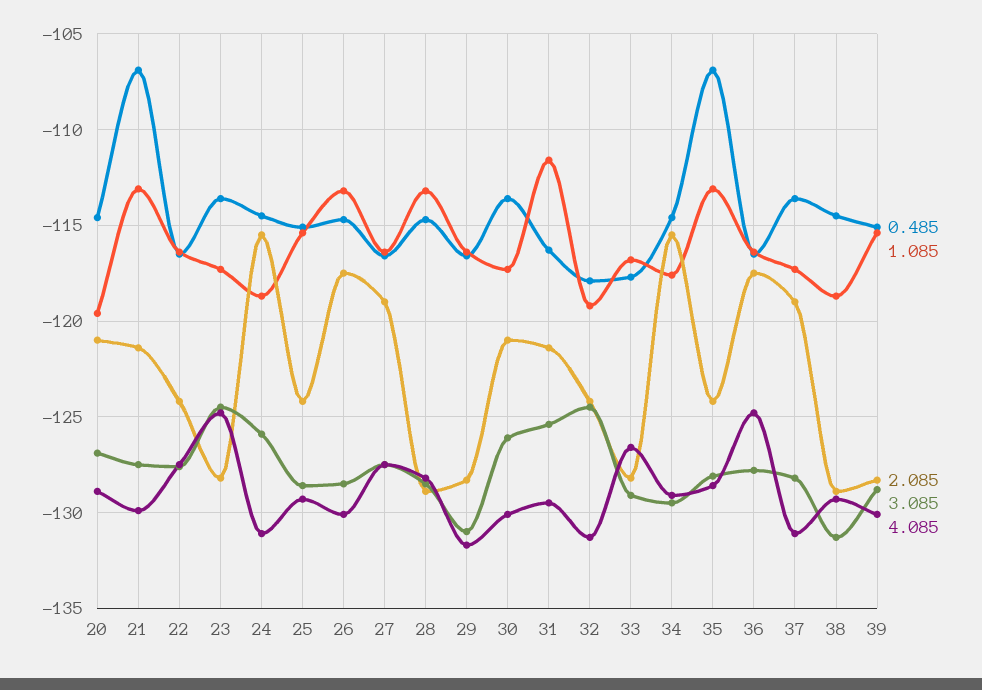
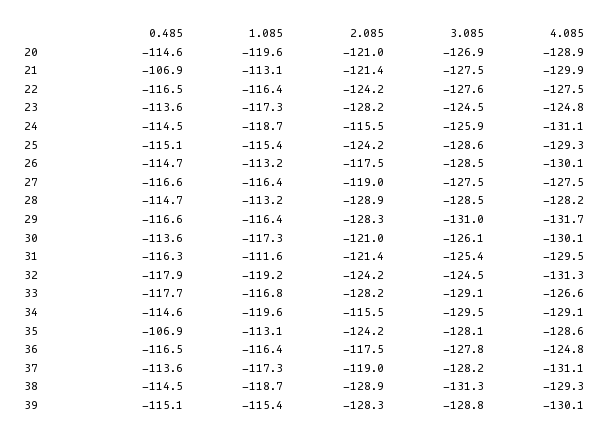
  {
    "0.485": {
      "20": -114.6,
      "21": -106.9,
      "22": -116.5,
      "23": -113.6,
      "24": -114.5,
      "25": -115.1,
      "26": -114.7,
      "27": -116.6,
      "28": -114.7,
      "29": -116.6,
      "30": -113.6,
      "31": -116.3,
      "32": -117.9,
      "33": -117.7,
      "34": -114.6,
      "35": -106.9,
      "36": -116.5,
      "37": -113.6,
      "38": -114.5,
      "39": -115.1
    },
    "1.085": {
      "20": -119.6,
      "21": -113.1,
      "22": -116.4,
      "23": -117.3,
      "24": -118.7,
      "25": -115.4,
      "26": -113.2,
      "27": -116.4,
      "28": -113.2,
      "29": -116.4,
      "30": -117.3,
      "31": -111.6,
      "32": -119.2,
      "33": -116.8,
-     "34": -117.5,
+     "34": -119.6,
      "35": -113.1,
      "36": -116.4,
      "37": -117.3,
      "38": -118.7,
      "39": -115.4
    },
    "2.085": {
      "20": -121,
      "21": -121.4,
      "22": -124.2,
      "23": -128.2,
      "24": -115.5,
      "25": -124.2,
      "26": -117.5,
      "27": -119,
      "28": -128.9,
      "29": -128.3,
      "30": -121,
      "31": -121.4,
      "32": -124.2,
      "33": -128.2,
      "34": -115.5,
      "35": -124.2,
      "36": -117.5,
      "37": -119,
      "38": -128.9,
      "39": -128.3
    },
    "3.085": {
      "20": -126.9,
      "21": -127.5,
      "22": -127.6,
      "23": -124.5,
      "24": -125.9,
      "25": -128.6,
      "26": -128.5,
      "27": -127.5,
      "28": -128.5,
      "29": -131,
      "30": -126.1,
      "31": -125.4,
      "32": -124.5,
      "33": -129.1,
      "34": -129.5,
      "35": -128.1,
      "36": -127.8,
      "37": -128.2,
      "38": -131.3,
      "39": -128.8
    },
    "4.085": {
      "20": -128.9,
      "21": -129.9,
      "22": -127.5,
      "23": -124.8,
      "24": -131.1,
      "25": -129.3,
      "26": -130.1,
      "27": -127.5,
      "28": -128.2,
      "29": -131.7,
      "30": -130.1,
      "31": -129.5,
      "32": -131.3,
      "33": -126.6,
      "34": -129.1,
      "35": -128.6,
      "36": -124.8,
      "37": -131.1,
      "38": -129.3,
      "39": -130.1
    }
  }

